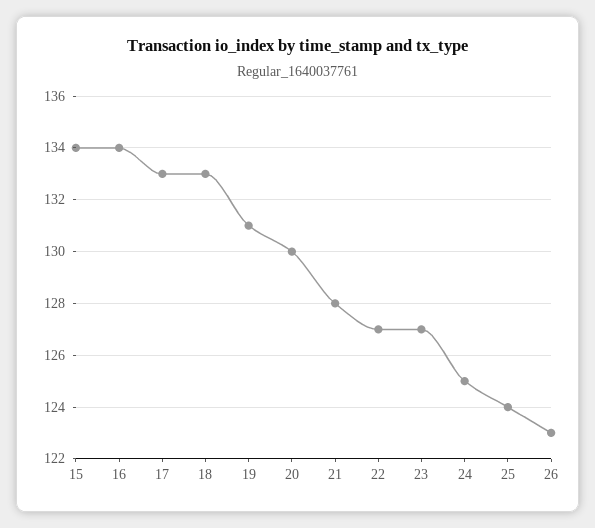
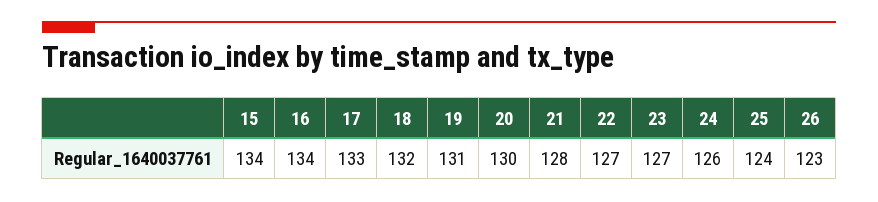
  {
    "15": 134,
    "16": 134,
    "17": 133,
-   "18": 133,
+   "18": 132,
    "19": 131,
    "20": 130,
    "21": 128,
    "22": 127,
    "23": 127,
-   "24": 125,
+   "24": 126,
    "25": 124,
    "26": 123
  }

